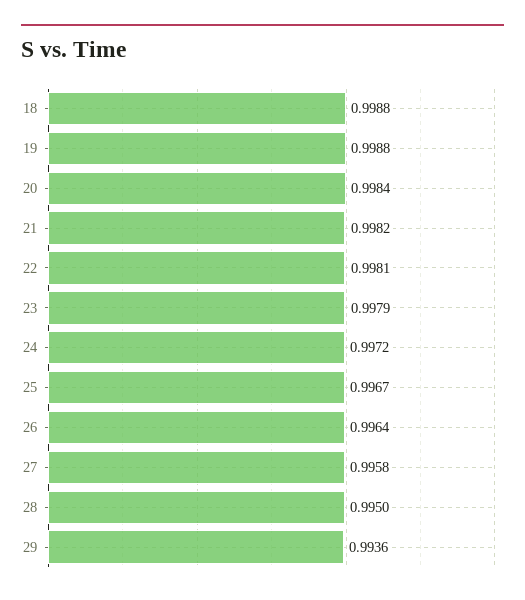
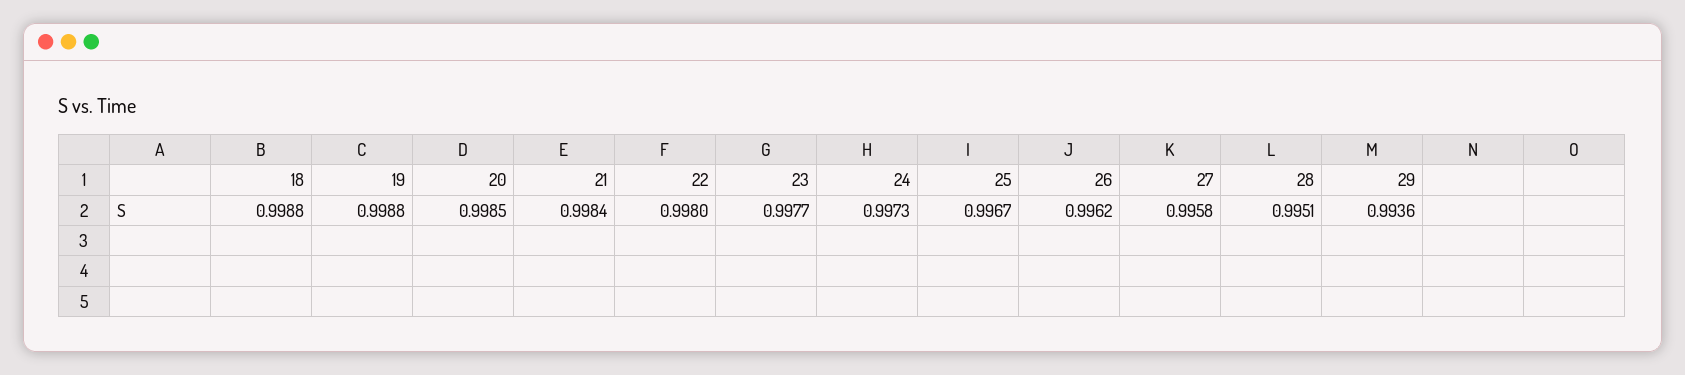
  {
    "18": 0.9988,
    "19": 0.9988,
-   "20": 0.9984,
+   "20": 0.9985,
-   "21": 0.9982,
+   "21": 0.9984,
-   "22": 0.9981,
+   "22": 0.998,
-   "23": 0.9979,
+   "23": 0.9977,
-   "24": 0.9972,
+   "24": 0.9973,
    "25": 0.9967,
-   "26": 0.9964,
+   "26": 0.9962,
    "27": 0.9958,
-   "28": 0.995,
+   "28": 0.9951,
    "29": 0.9936
  }

